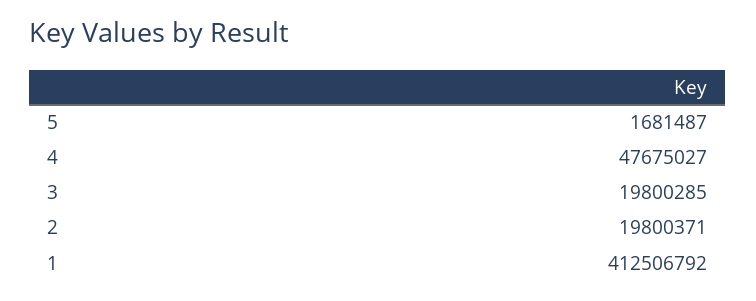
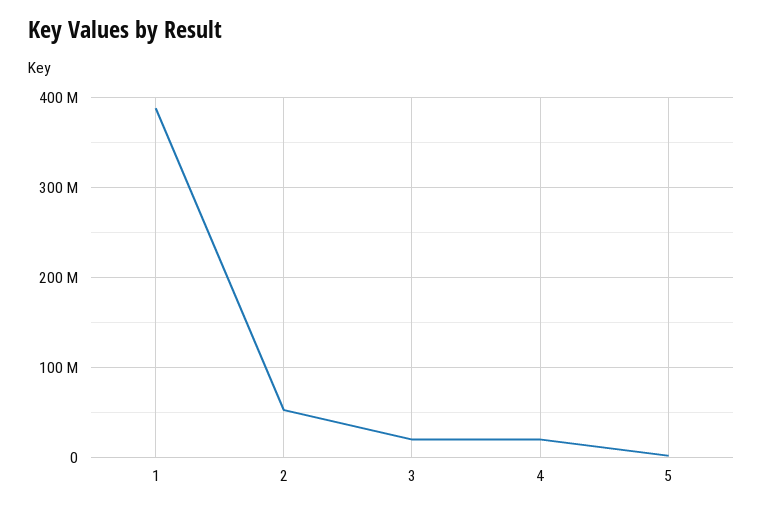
  {
    "5": 1681487,
-   "4": 47675027,
+   "4": 20000000,
    "3": 19800285,
-   "2": 19800371,
+   "2": 50000000,
-   "1": 412506792
+   "1": 390000000
  }

